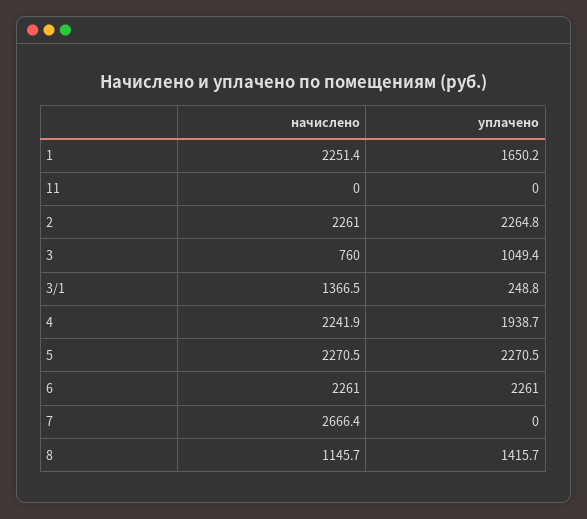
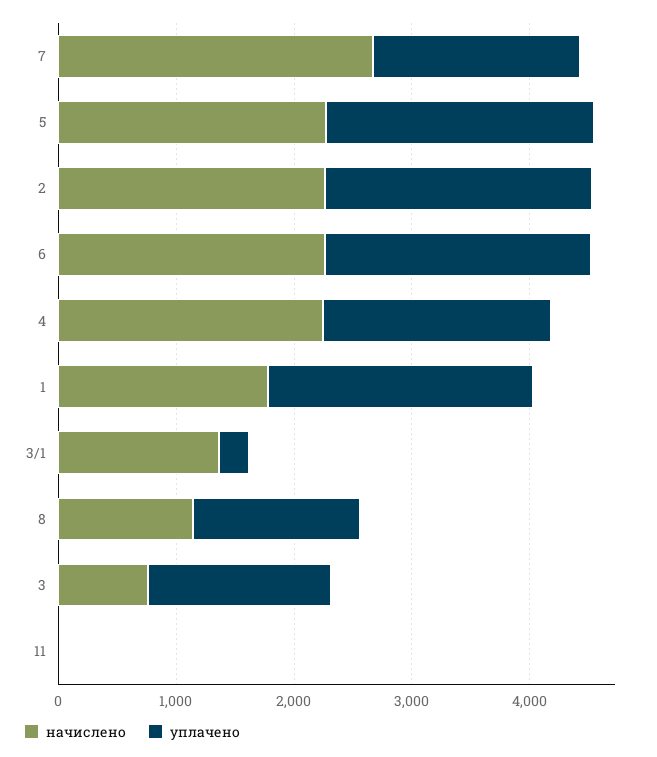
  {
    "начислено": {
-     "1": 2251.4,
+     "1": 1800,
      "11": 0,
      "2": 2261,
      "3": 760,
      "3/1": 1366.5,
      "4": 2241.9,
      "5": 2270.5,
      "6": 2261,
      "7": 2666.4,
      "8": 1145.7
    },
    "уплачено": {
-     "1": 1650.2,
+     "1": 2200,
      "11": 0,
      "2": 2264.8,
-     "3": 1049.4,
+     "3": 1600,
      "3/1": 248.8,
      "4": 1938.7,
      "5": 2270.5,
      "6": 2261,
-     "7": 0,
+     "7": 1800,
      "8": 1415.7
    }
  }

